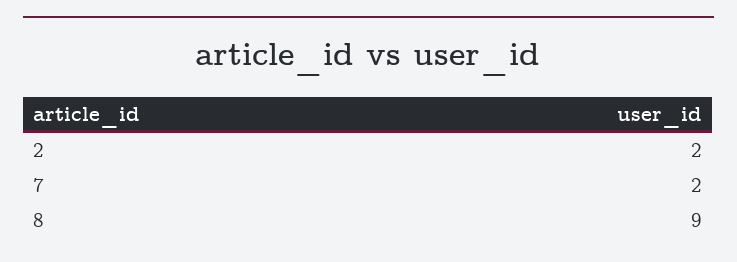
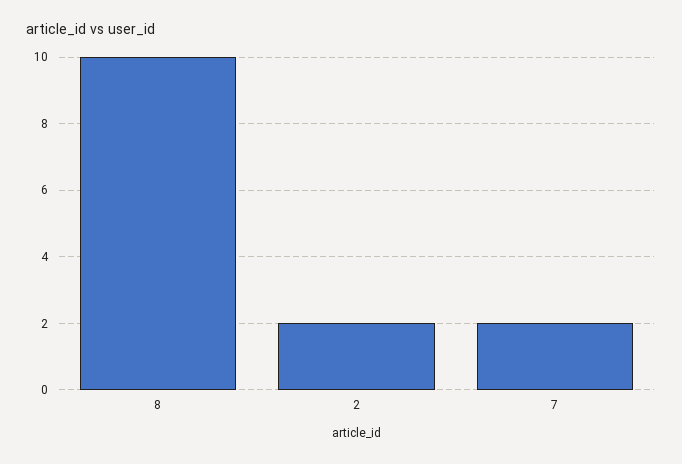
  {
    "2": 2,
    "7": 2,
-   "8": 9
+   "8": 10
  }

